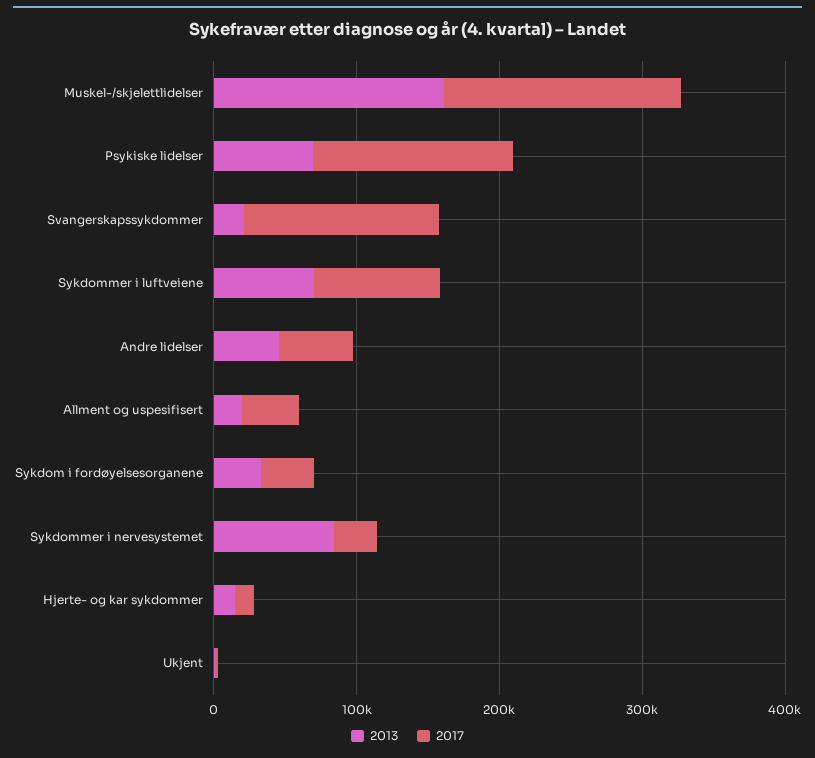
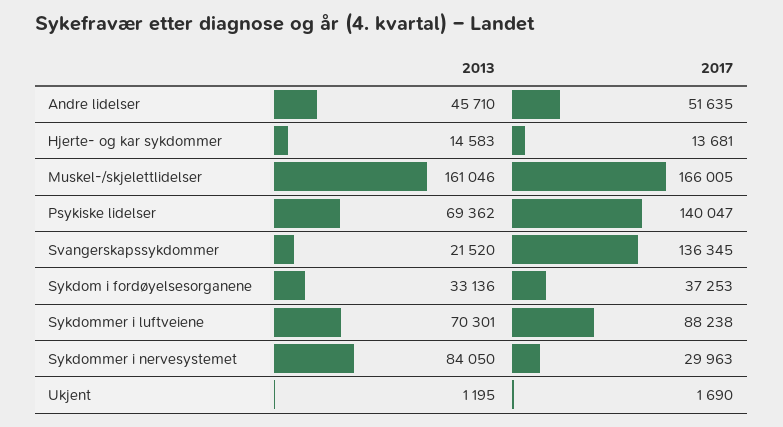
  {
    "2013": {
      "Muskel-/skjelettlidelser": 161046,
      "Psykiske lidelser": 69362,
      "Svangerskapssykdommer": 21520,
      "Sykdommer i luftveiene": 70301,
      "Andre lidelser": 45710,
-     "Allment og uspesifisert": 20000,
      "Sykdom i fordøyelsesorganene": 33136,
      "Sykdommer i nervesystemet": 84050,
      "Hjerte- og kar sykdommer": 14583,
      "Ukjent": 1195
    },
    "2017": {
      "Muskel-/skjelettlidelser": 166005,
      "Psykiske lidelser": 140047,
      "Svangerskapssykdommer": 136345,
      "Sykdommer i luftveiene": 88238,
      "Andre lidelser": 51635,
-     "Allment og uspesifisert": 40000,
      "Sykdom i fordøyelsesorganene": 37253,
      "Sykdommer i nervesystemet": 29963,
      "Hjerte- og kar sykdommer": 13681,
      "Ukjent": 1690
    }
  }

